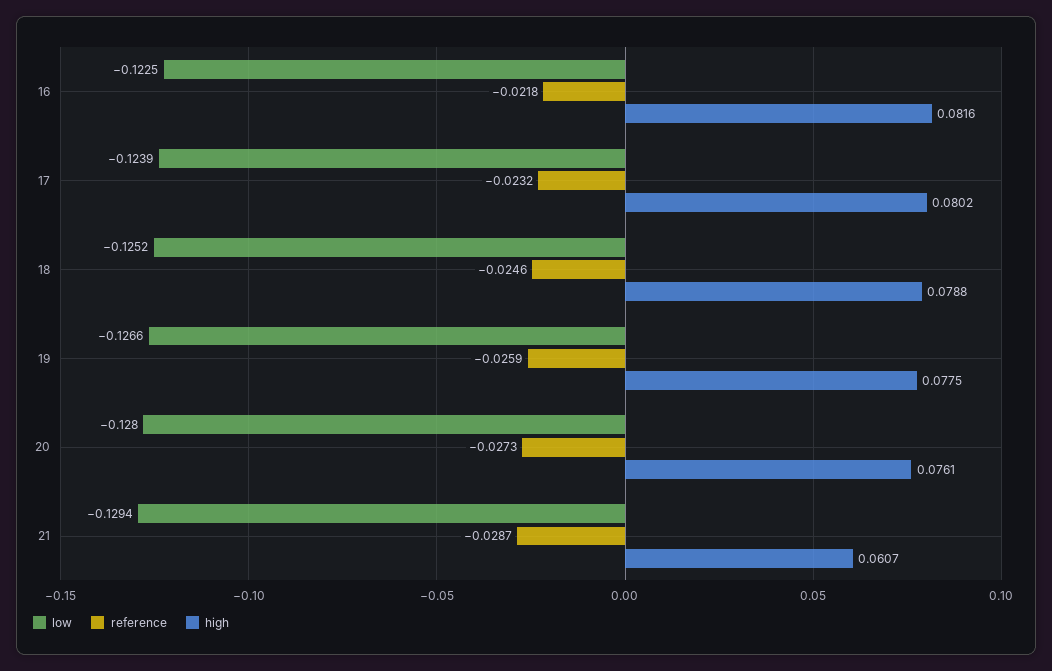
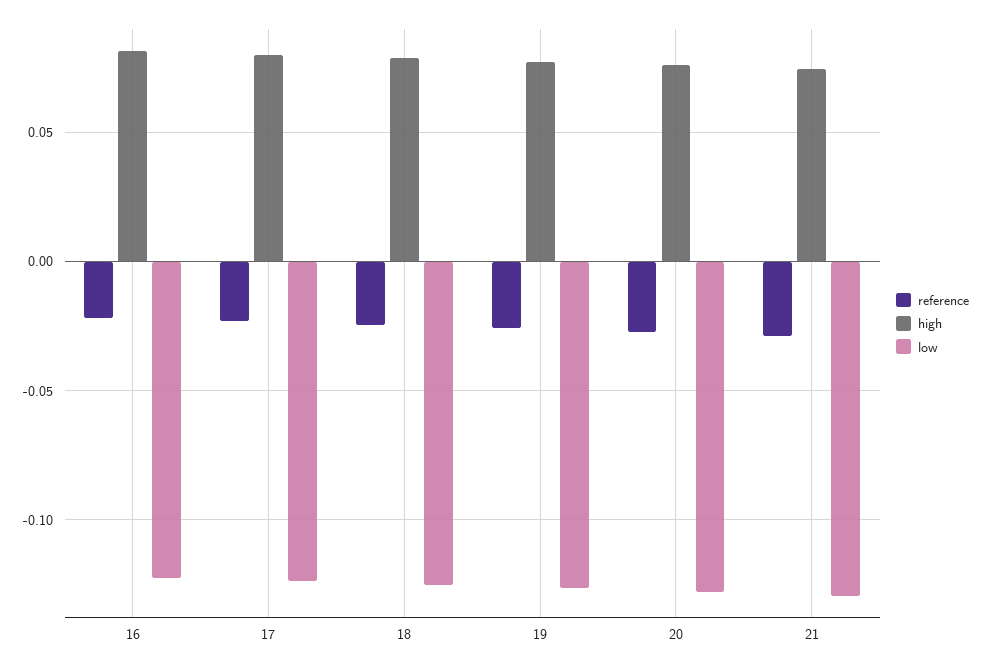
  {
    "low": {
      "16": -0.1225,
      "17": -0.1239,
      "18": -0.1252,
      "19": -0.1266,
      "20": -0.128,
      "21": -0.1294
    },
    "reference": {
      "16": -0.0218,
      "17": -0.0232,
      "18": -0.0246,
      "19": -0.0259,
      "20": -0.0273,
      "21": -0.0287
    },
    "high": {
      "16": 0.0816,
      "17": 0.0802,
      "18": 0.0788,
      "19": 0.0775,
      "20": 0.0761,
-     "21": 0.0607
+     "21": 0.075
    }
  }

